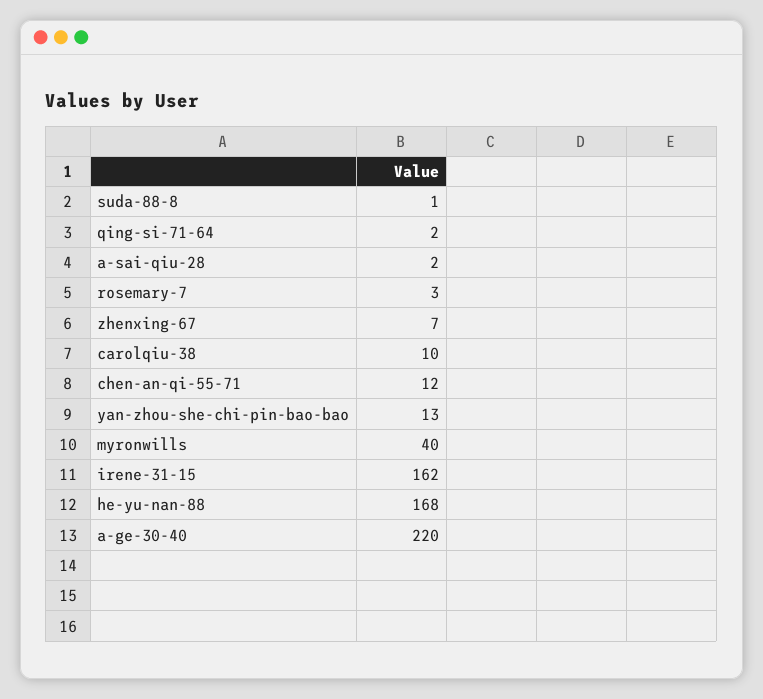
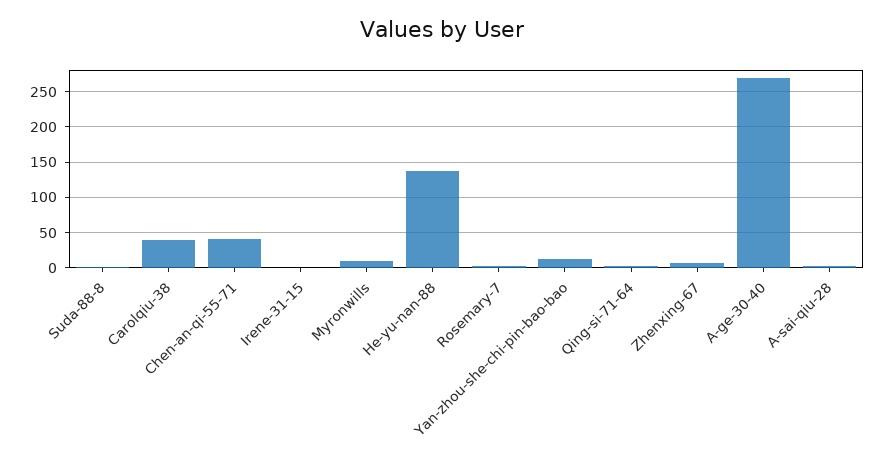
  {
    "suda-88-8": 1,
    "qing-si-71-64": 2,
    "a-sai-qiu-28": 2,
    "rosemary-7": 3,
    "zhenxing-67": 7,
-   "carolqiu-38": 10,
+   "carolqiu-38": 40,
-   "chen-an-qi-55-71": 12,
+   "chen-an-qi-55-71": 40,
    "yan-zhou-she-chi-pin-bao-bao": 13,
-   "myronwills": 40,
+   "myronwills": 10,
-   "irene-31-15": 162,
+   "irene-31-15": 0,
-   "he-yu-nan-88": 168,
+   "he-yu-nan-88": 140,
-   "a-ge-30-40": 220
+   "a-ge-30-40": 270
  }

